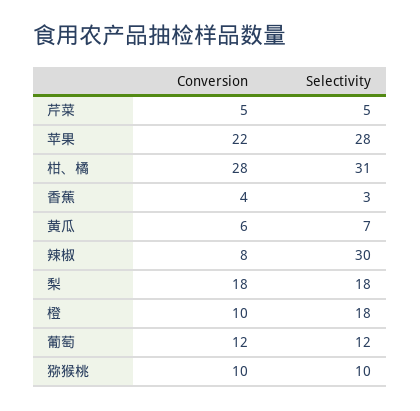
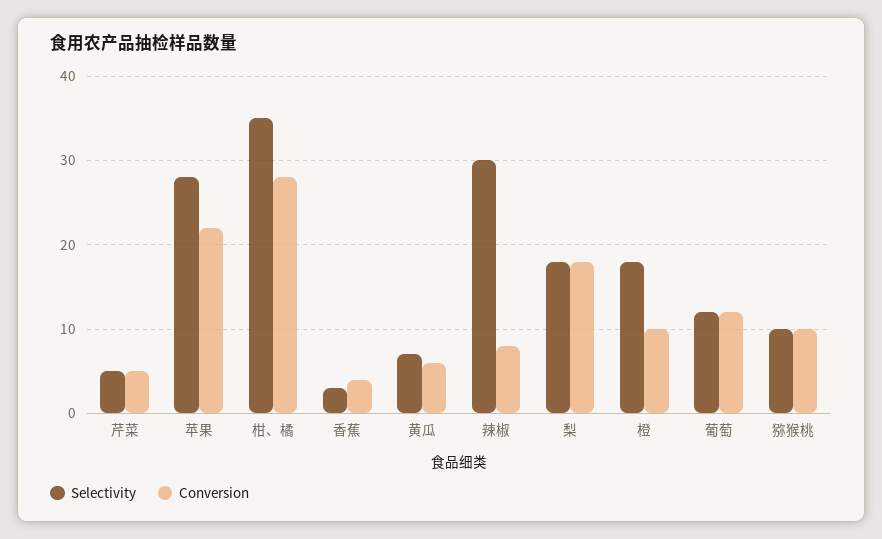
  {
    "Conversion": {
      "芹菜": 5,
      "苹果": 22,
      "柑、橘": 28,
      "香蕉": 4,
      "黄瓜": 6,
      "辣椒": 8,
      "梨": 18,
      "橙": 10,
      "葡萄": 12,
      "猕猴桃": 10
    },
    "Selectivity": {
      "芹菜": 5,
      "苹果": 28,
-     "柑、橘": 31,
+     "柑、橘": 35,
      "香蕉": 3,
      "黄瓜": 7,
      "辣椒": 30,
      "梨": 18,
      "橙": 18,
      "葡萄": 12,
      "猕猴桃": 10
    }
  }

